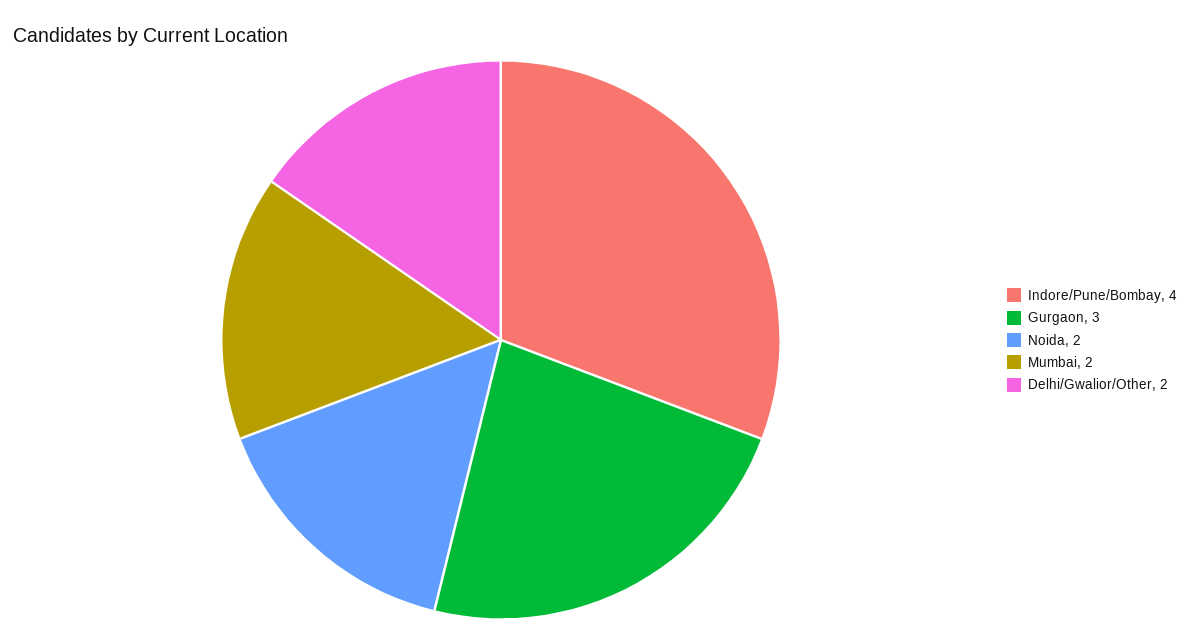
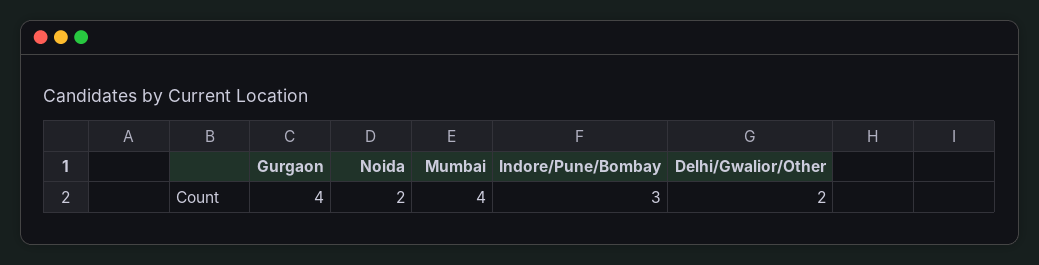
  {
-   "Indore/Pune/Bombay": 4,
+   "Indore/Pune/Bombay": 3,
-   "Gurgaon": 3,
+   "Gurgaon": 4,
    "Noida": 2,
-   "Mumbai": 2,
+   "Mumbai": 4,
    "Delhi/Gwalior/Other": 2
  }

